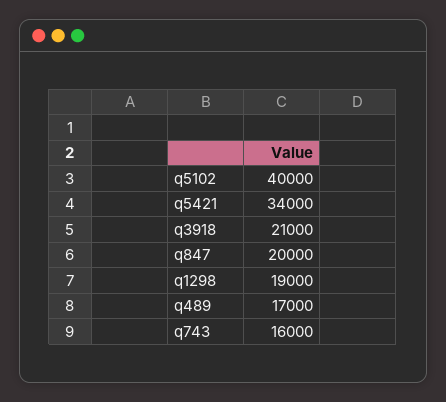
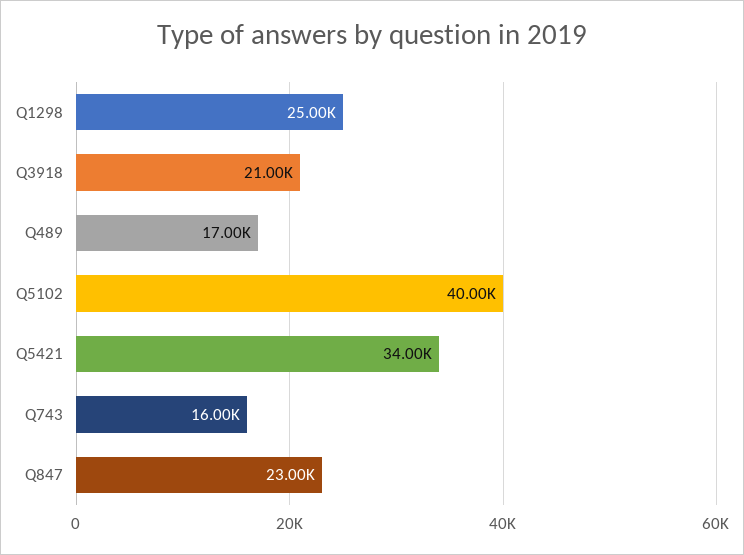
  {
    "q5102": 40000,
    "q5421": 34000,
    "q3918": 21000,
-   "q847": 20000,
+   "q847": 23000,
-   "q1298": 19000,
+   "q1298": 25000,
    "q489": 17000,
    "q743": 16000
  }

